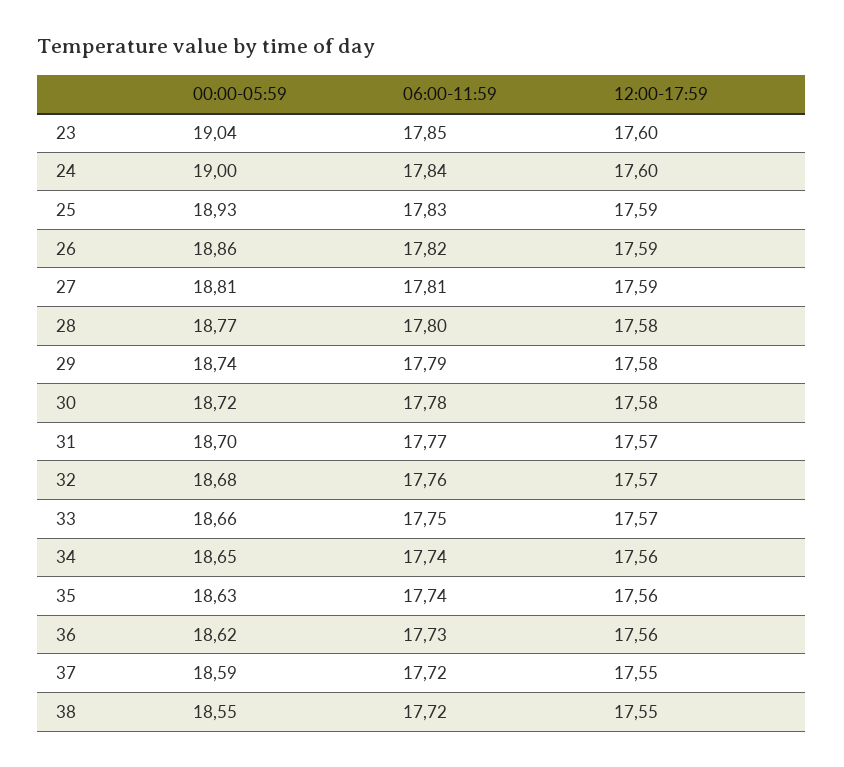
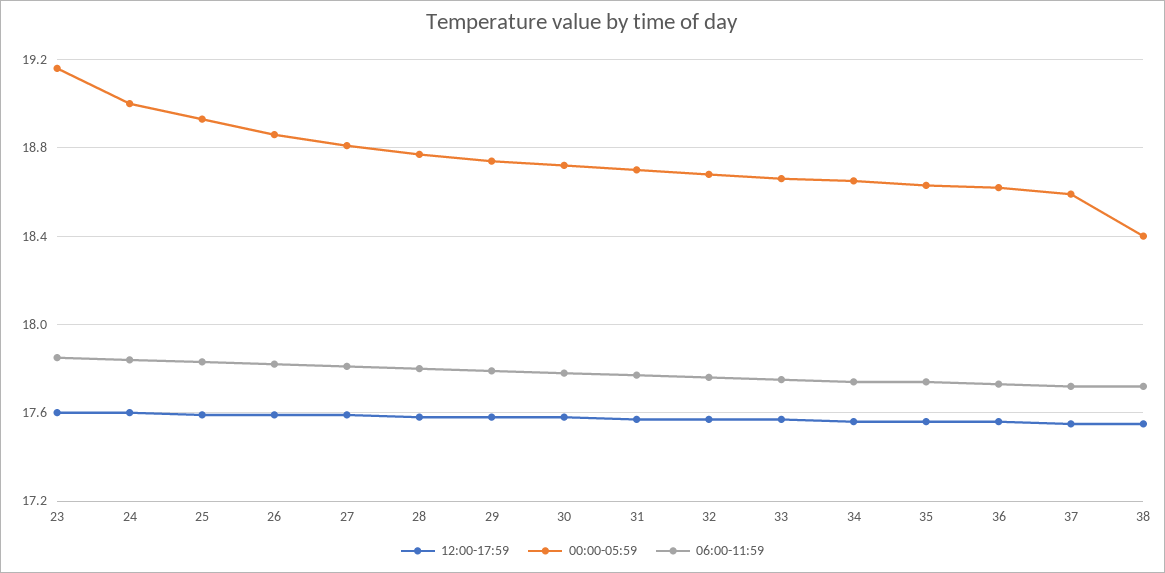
  {
    "00:00-05:59": {
-     "23": 19.04,
+     "23": 19.15,
      "24": 19,
      "25": 18.93,
      "26": 18.86,
      "27": 18.81,
      "28": 18.77,
      "29": 18.74,
      "30": 18.72,
      "31": 18.7,
      "32": 18.68,
      "33": 18.66,
      "34": 18.65,
      "35": 18.63,
      "36": 18.62,
      "37": 18.59,
-     "38": 18.55
+     "38": 18.4
    },
    "06:00-11:59": {
      "23": 17.85,
      "24": 17.84,
      "25": 17.83,
      "26": 17.82,
      "27": 17.81,
      "28": 17.8,
      "29": 17.79,
      "30": 17.78,
      "31": 17.77,
      "32": 17.76,
      "33": 17.75,
      "34": 17.74,
      "35": 17.74,
      "36": 17.73,
      "37": 17.72,
      "38": 17.72
    },
    "12:00-17:59": {
      "23": 17.6,
      "24": 17.6,
      "25": 17.59,
      "26": 17.59,
      "27": 17.59,
      "28": 17.58,
      "29": 17.58,
      "30": 17.58,
      "31": 17.57,
      "32": 17.57,
      "33": 17.57,
      "34": 17.56,
      "35": 17.56,
      "36": 17.56,
      "37": 17.55,
      "38": 17.55
    }
  }

